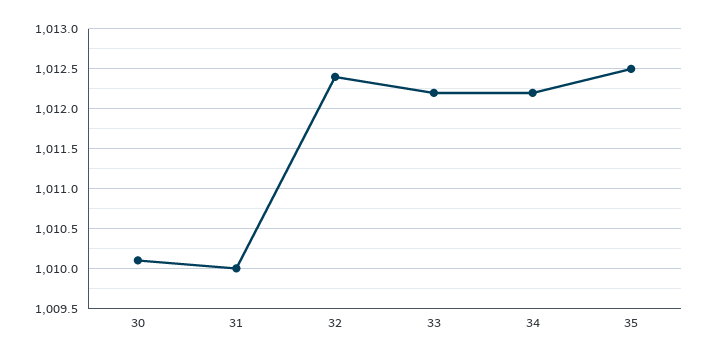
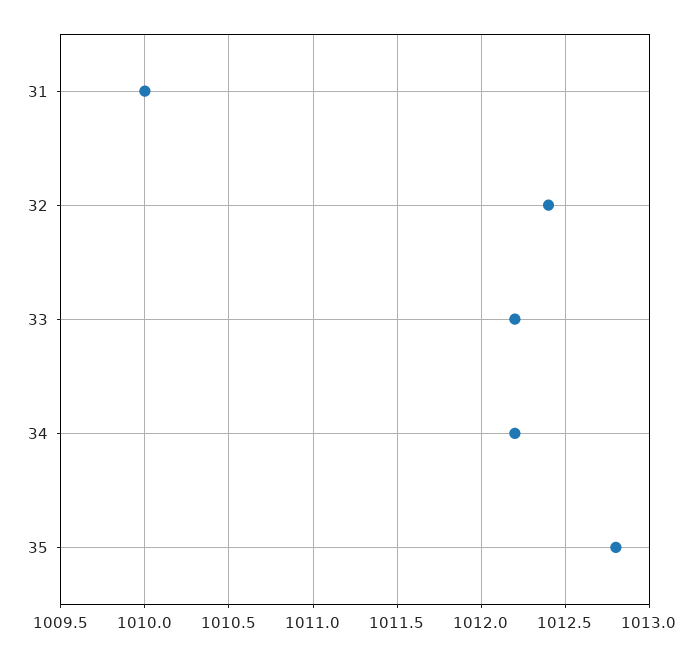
  {
-   "30": 1010.1,
    "31": 1010,
    "32": 1012.4,
    "33": 1012.2,
    "34": 1012.2,
-   "35": 1012.5
+   "35": 1012.8
  }

